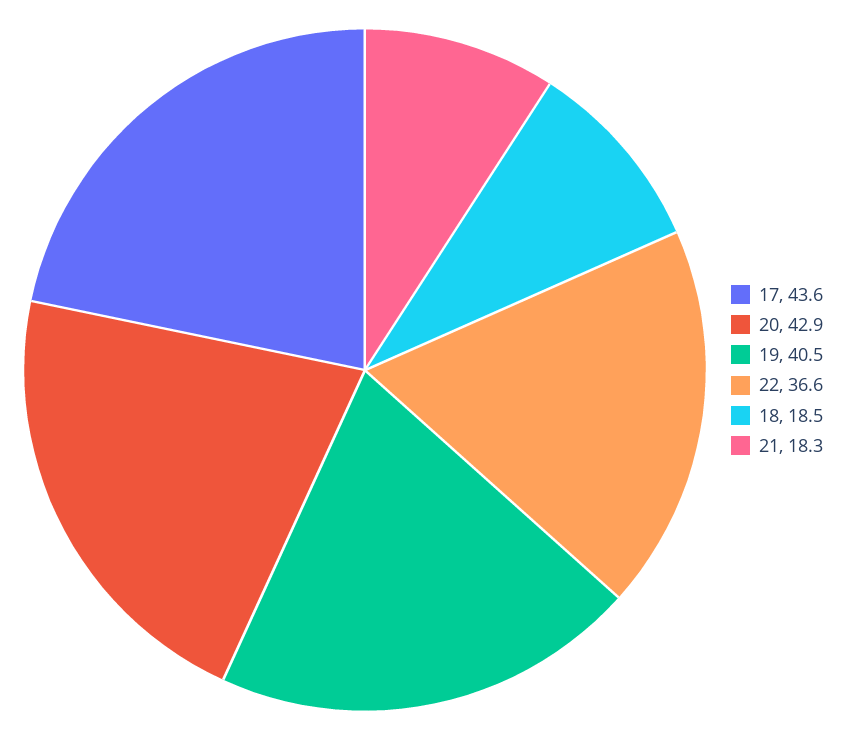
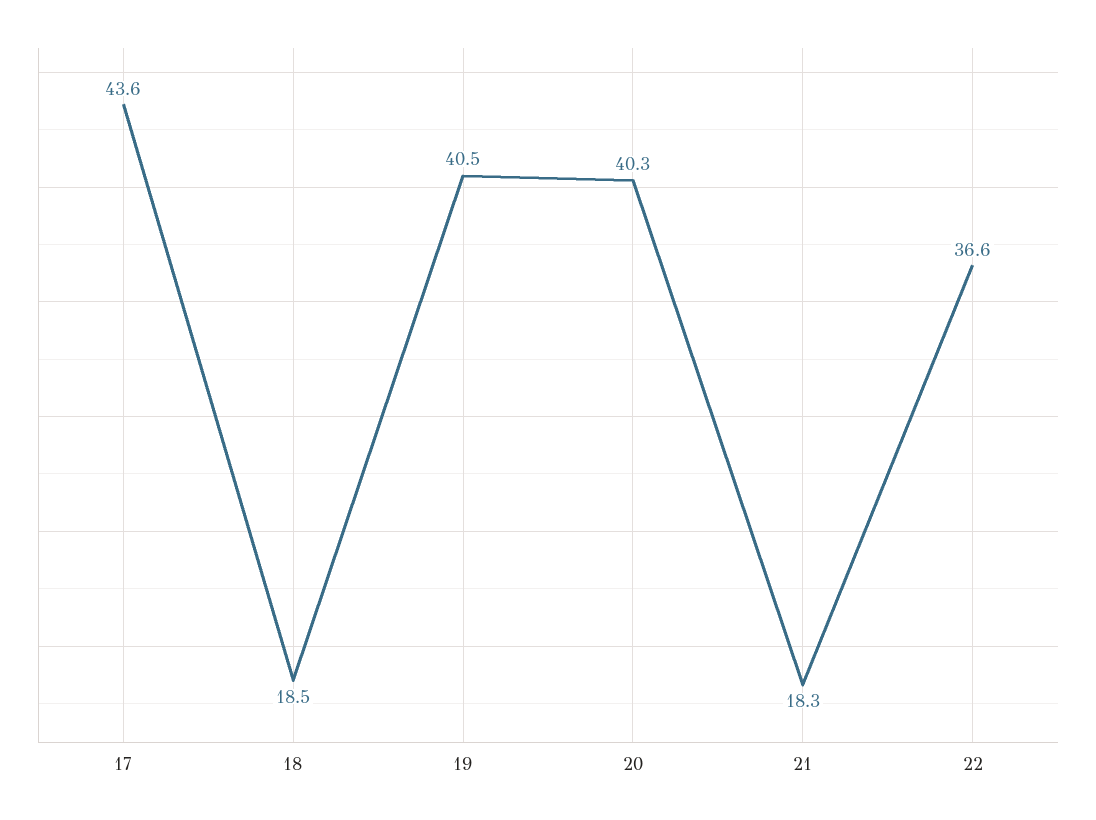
  {
    "17": 43.6,
-   "20": 42.9,
+   "20": 40.3,
    "19": 40.5,
    "22": 36.6,
    "18": 18.5,
    "21": 18.3
  }

